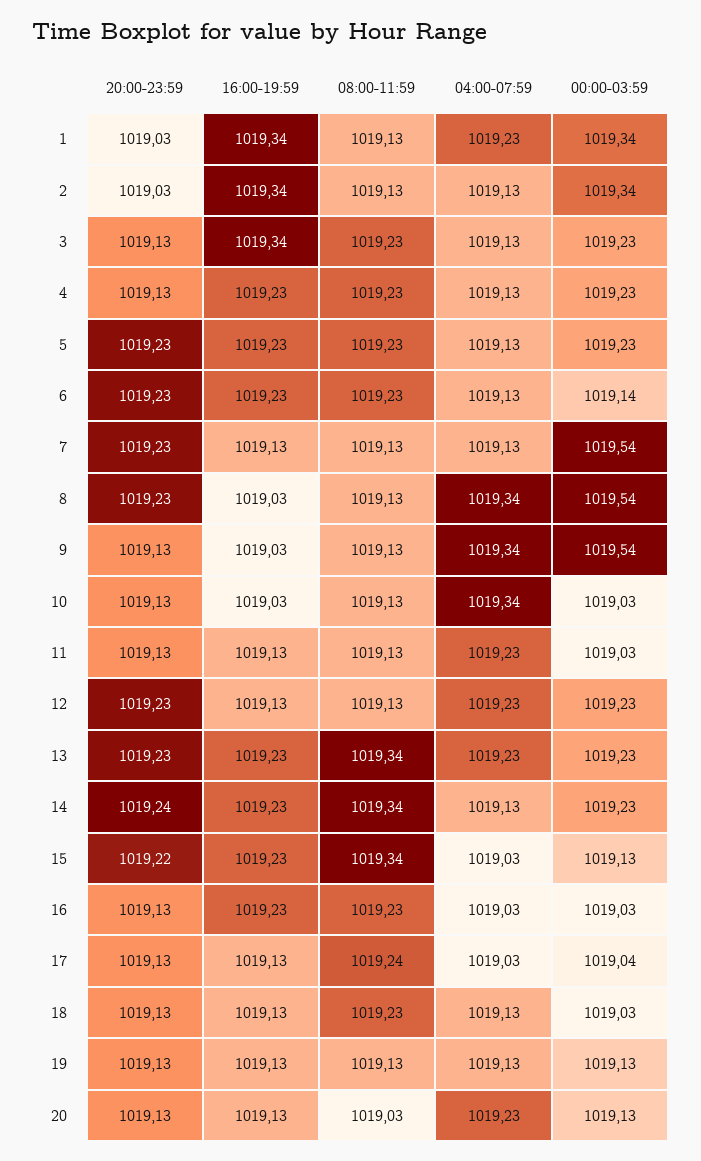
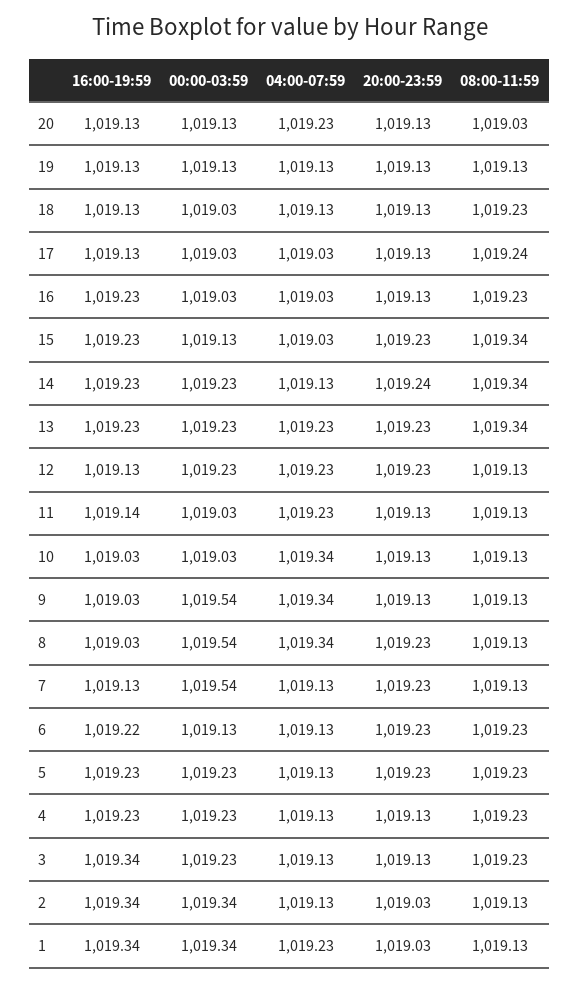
  {
    "20:00-23:59": {
      "1": 1019.03,
      "2": 1019.03,
      "3": 1019.13,
      "4": 1019.13,
      "5": 1019.23,
      "6": 1019.23,
      "7": 1019.23,
      "8": 1019.23,
      "9": 1019.13,
      "10": 1019.13,
      "11": 1019.13,
      "12": 1019.23,
      "13": 1019.23,
      "14": 1019.24,
-     "15": 1019.22,
+     "15": 1019.23,
      "16": 1019.13,
      "17": 1019.13,
      "18": 1019.13,
      "19": 1019.13,
      "20": 1019.13
    },
    "16:00-19:59": {
      "1": 1019.34,
      "2": 1019.34,
      "3": 1019.34,
      "4": 1019.23,
      "5": 1019.23,
-     "6": 1019.23,
+     "6": 1019.22,
      "7": 1019.13,
      "8": 1019.03,
      "9": 1019.03,
      "10": 1019.03,
-     "11": 1019.13,
+     "11": 1019.14,
      "12": 1019.13,
      "13": 1019.23,
      "14": 1019.23,
      "15": 1019.23,
      "16": 1019.23,
      "17": 1019.13,
      "18": 1019.13,
      "19": 1019.13,
      "20": 1019.13
    },
    "08:00-11:59": {
      "1": 1019.13,
      "2": 1019.13,
      "3": 1019.23,
      "4": 1019.23,
      "5": 1019.23,
      "6": 1019.23,
      "7": 1019.13,
      "8": 1019.13,
      "9": 1019.13,
      "10": 1019.13,
      "11": 1019.13,
      "12": 1019.13,
      "13": 1019.34,
      "14": 1019.34,
      "15": 1019.34,
      "16": 1019.23,
      "17": 1019.24,
      "18": 1019.23,
      "19": 1019.13,
      "20": 1019.03
    },
    "04:00-07:59": {
      "1": 1019.23,
      "2": 1019.13,
      "3": 1019.13,
      "4": 1019.13,
      "5": 1019.13,
      "6": 1019.13,
      "7": 1019.13,
      "8": 1019.34,
      "9": 1019.34,
      "10": 1019.34,
      "11": 1019.23,
      "12": 1019.23,
      "13": 1019.23,
      "14": 1019.13,
      "15": 1019.03,
      "16": 1019.03,
      "17": 1019.03,
      "18": 1019.13,
      "19": 1019.13,
      "20": 1019.23
    },
    "00:00-03:59": {
      "1": 1019.34,
      "2": 1019.34,
      "3": 1019.23,
      "4": 1019.23,
      "5": 1019.23,
-     "6": 1019.14,
+     "6": 1019.13,
      "7": 1019.54,
      "8": 1019.54,
      "9": 1019.54,
      "10": 1019.03,
      "11": 1019.03,
      "12": 1019.23,
      "13": 1019.23,
      "14": 1019.23,
      "15": 1019.13,
      "16": 1019.03,
-     "17": 1019.04,
+     "17": 1019.03,
      "18": 1019.03,
      "19": 1019.13,
      "20": 1019.13
    }
  }

